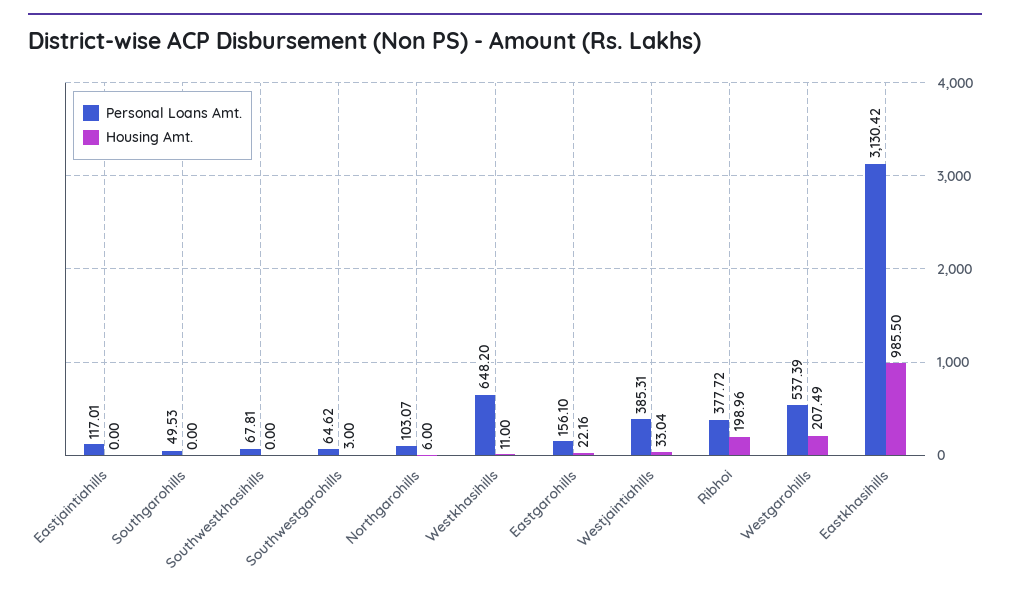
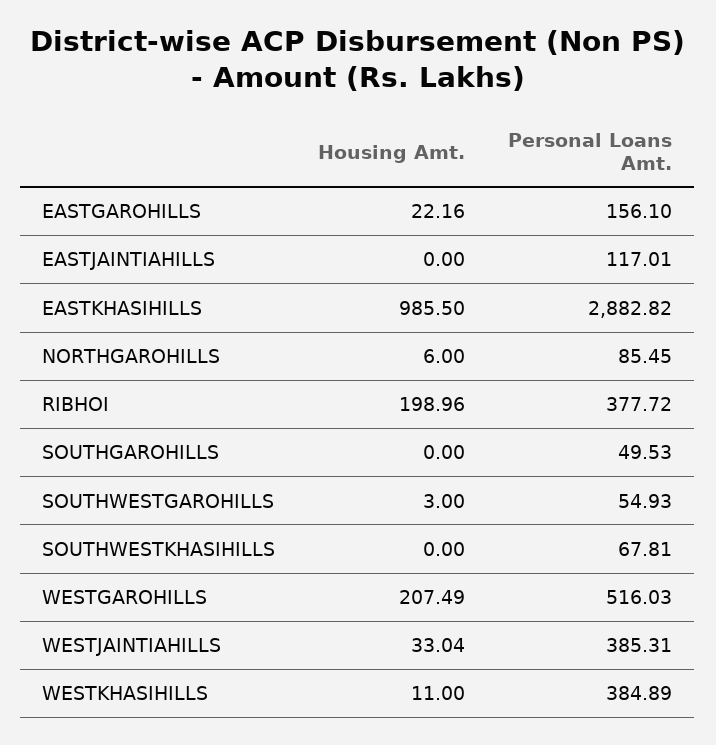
  {
    "Personal Loans Amt.": {
      "Eastjaintiahills": 117.01,
      "Southgarohills": 49.53,
      "Southwestkhasihills": 67.81,
-     "Southwestgarohills": 64.62,
+     "Southwestgarohills": 54.93,
-     "Northgarohills": 103.07,
+     "Northgarohills": 85.45,
-     "Westkhasihills": 648.2,
+     "Westkhasihills": 384.89,
      "Eastgarohills": 156.1,
      "Westjaintiahills": 385.31,
      "Ribhoi": 377.72,
-     "Westgarohills": 537.39,
+     "Westgarohills": 516.03,
-     "Eastkhasihills": 3130.42
+     "Eastkhasihills": 2882.82
    },
    "Housing Amt.": {
      "Eastjaintiahills": 0,
      "Southgarohills": 0,
      "Southwestkhasihills": 0,
      "Southwestgarohills": 3,
      "Northgarohills": 6,
      "Westkhasihills": 11,
      "Eastgarohills": 22.16,
      "Westjaintiahills": 33.04,
      "Ribhoi": 198.96,
      "Westgarohills": 207.49,
      "Eastkhasihills": 985.5
    }
  }

